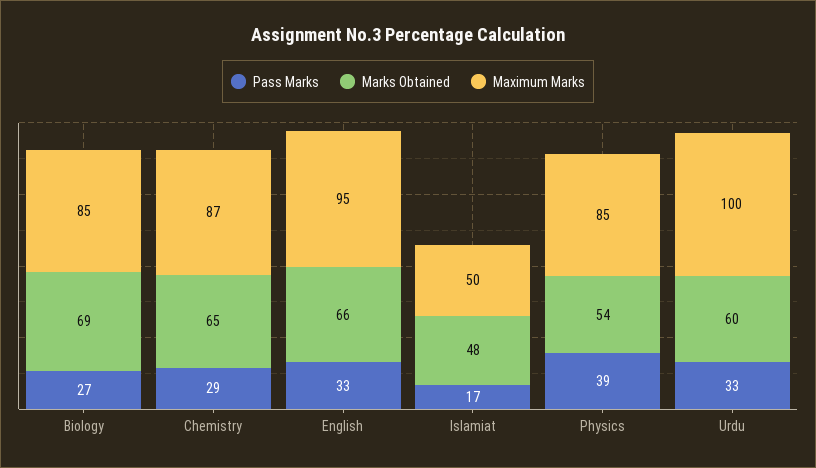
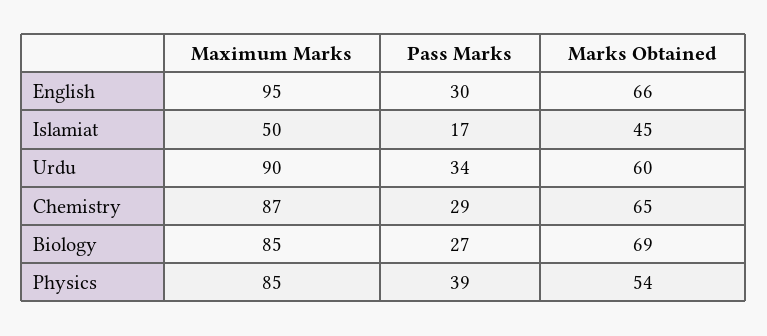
  {
    "Pass Marks": {
      "Biology": 27,
      "Chemistry": 29,
-     "English": 33,
+     "English": 30,
      "Islamiat": 17,
      "Physics": 39,
-     "Urdu": 33
+     "Urdu": 34
    },
    "Marks Obtained": {
      "Biology": 69,
      "Chemistry": 65,
      "English": 66,
-     "Islamiat": 48,
+     "Islamiat": 45,
      "Physics": 54,
      "Urdu": 60
    },
    "Maximum Marks": {
      "Biology": 85,
      "Chemistry": 87,
      "English": 95,
      "Islamiat": 50,
      "Physics": 85,
-     "Urdu": 100
+     "Urdu": 90
    }
  }

